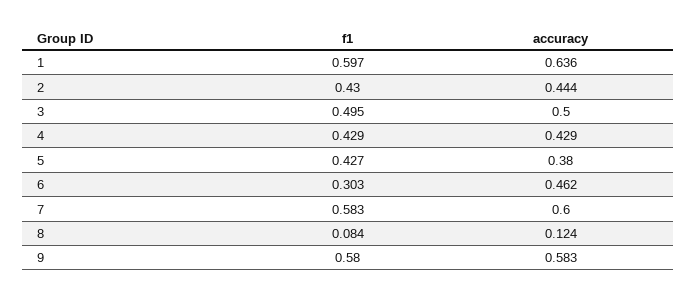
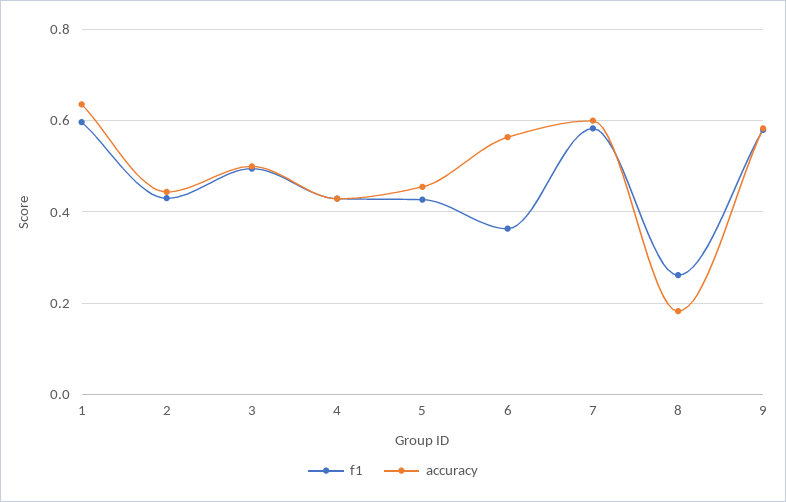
  {
    "f1": {
      "1": 0.597,
      "2": 0.43,
      "3": 0.495,
      "4": 0.429,
      "5": 0.427,
-     "6": 0.303,
+     "6": 0.36,
      "7": 0.583,
-     "8": 0.084,
+     "8": 0.26,
      "9": 0.58
    },
    "accuracy": {
      "1": 0.636,
      "2": 0.444,
      "3": 0.5,
      "4": 0.429,
-     "5": 0.38,
+     "5": 0.46,
-     "6": 0.462,
+     "6": 0.56,
      "7": 0.6,
-     "8": 0.124,
+     "8": 0.18,
      "9": 0.583
    }
  }

